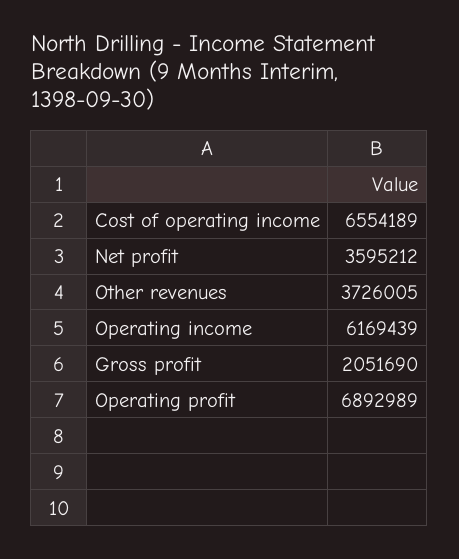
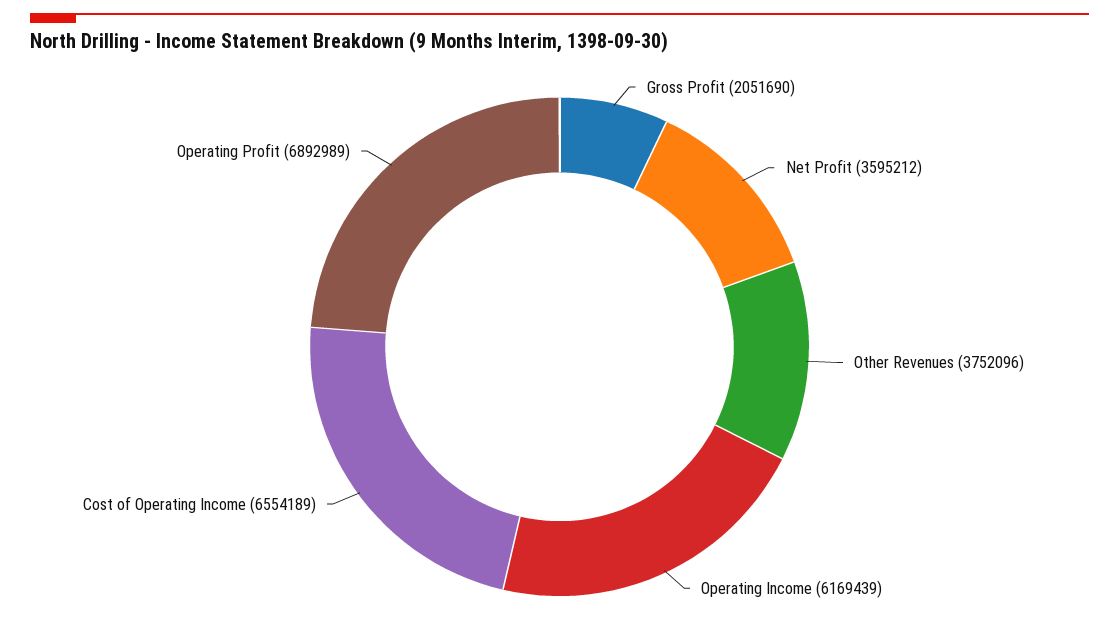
  {
    "Cost of operating income": 6554189,
    "Net profit": 3595212,
-   "Other revenues": 3726005,
+   "Other revenues": 3752096,
    "Operating income": 6169439,
    "Gross profit": 2051690,
    "Operating profit": 6892989
  }

